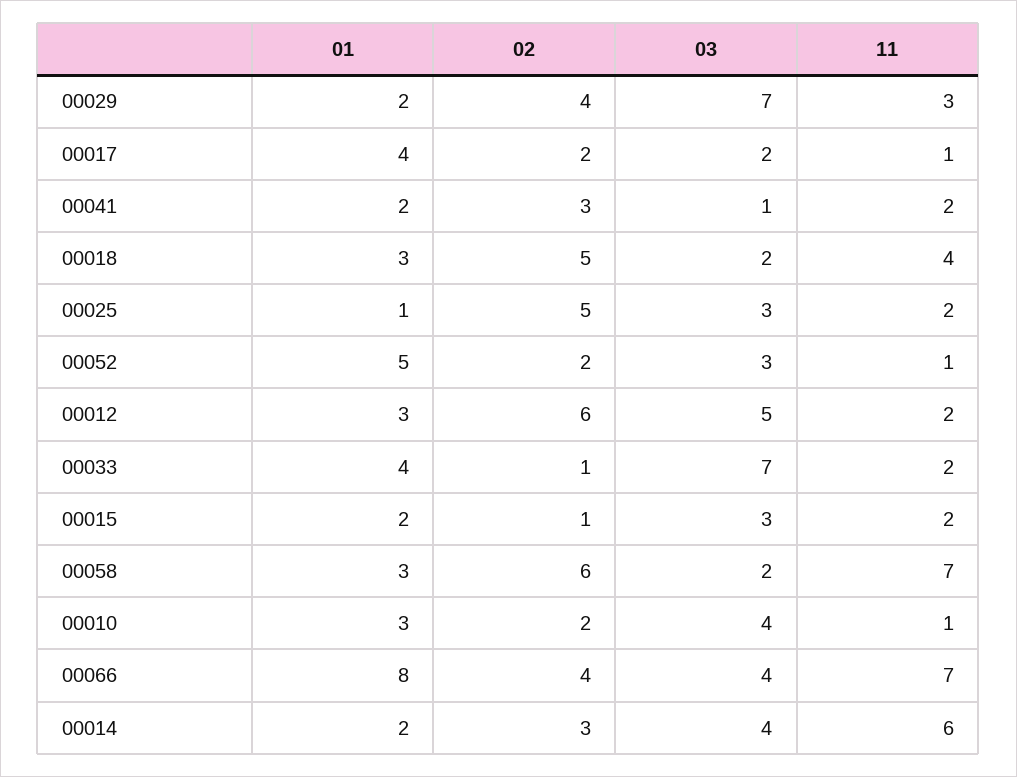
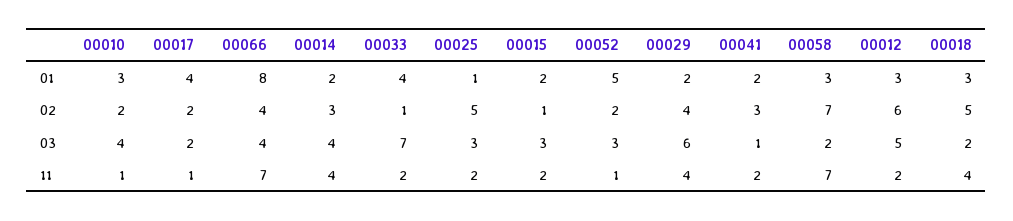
  {
    "01": {
      "00029": 2,
      "00017": 4,
      "00041": 2,
      "00018": 3,
      "00025": 1,
      "00052": 5,
      "00012": 3,
      "00033": 4,
      "00015": 2,
      "00058": 3,
      "00010": 3,
      "00066": 8,
      "00014": 2
    },
    "02": {
      "00029": 4,
      "00017": 2,
      "00041": 3,
      "00018": 5,
      "00025": 5,
      "00052": 2,
      "00012": 6,
      "00033": 1,
      "00015": 1,
-     "00058": 6,
+     "00058": 7,
      "00010": 2,
      "00066": 4,
      "00014": 3
    },
    "03": {
-     "00029": 7,
+     "00029": 6,
      "00017": 2,
      "00041": 1,
      "00018": 2,
      "00025": 3,
      "00052": 3,
      "00012": 5,
      "00033": 7,
      "00015": 3,
      "00058": 2,
      "00010": 4,
      "00066": 4,
      "00014": 4
    },
    "11": {
-     "00029": 3,
+     "00029": 4,
      "00017": 1,
      "00041": 2,
      "00018": 4,
      "00025": 2,
      "00052": 1,
      "00012": 2,
      "00033": 2,
      "00015": 2,
      "00058": 7,
      "00010": 1,
      "00066": 7,
-     "00014": 6
+     "00014": 4
    }
  }

